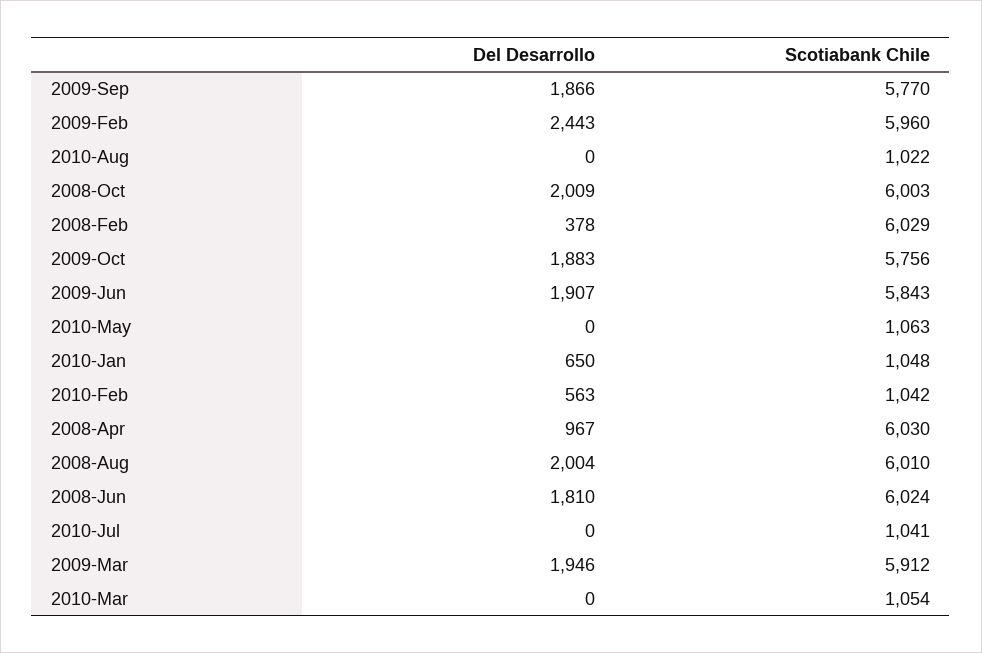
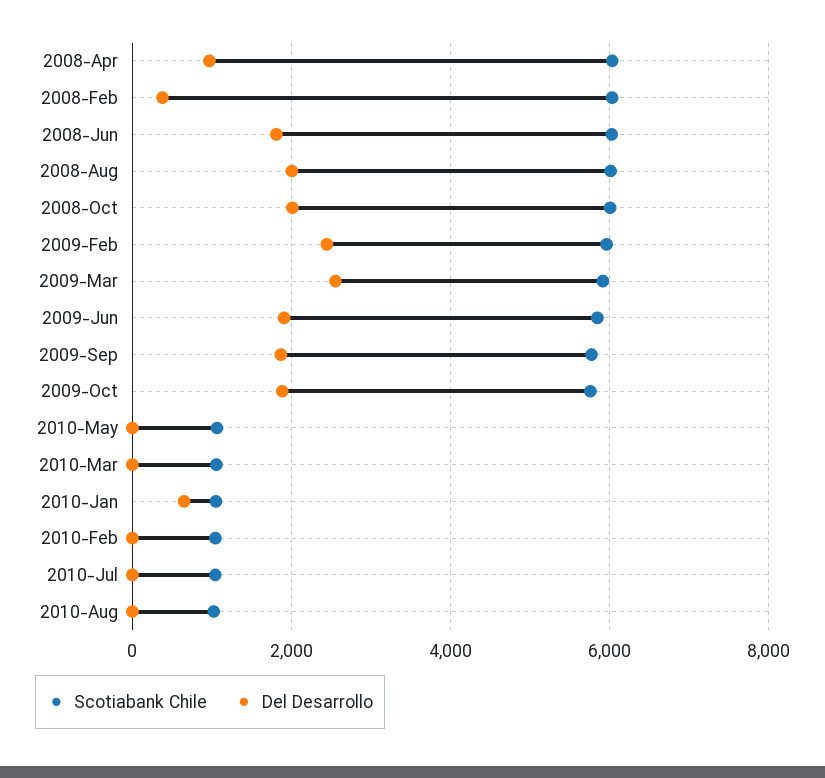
  {
    "Del Desarrollo": {
      "2009-Sep": 1866,
      "2009-Feb": 2443,
      "2010-Aug": 0,
      "2008-Oct": 2009,
      "2008-Feb": 378,
      "2009-Oct": 1883,
      "2009-Jun": 1907,
      "2010-May": 0,
      "2010-Jan": 650,
-     "2010-Feb": 563,
+     "2010-Feb": 0,
      "2008-Apr": 967,
      "2008-Aug": 2004,
      "2008-Jun": 1810,
      "2010-Jul": 0,
-     "2009-Mar": 1946,
+     "2009-Mar": 2600,
      "2010-Mar": 0
    },
    "Scotiabank Chile": {
      "2009-Sep": 5770,
      "2009-Feb": 5960,
      "2010-Aug": 1022,
      "2008-Oct": 6003,
      "2008-Feb": 6029,
      "2009-Oct": 5756,
      "2009-Jun": 5843,
      "2010-May": 1063,
      "2010-Jan": 1048,
      "2010-Feb": 1042,
      "2008-Apr": 6030,
      "2008-Aug": 6010,
      "2008-Jun": 6024,
      "2010-Jul": 1041,
      "2009-Mar": 5912,
      "2010-Mar": 1054
    }
  }

